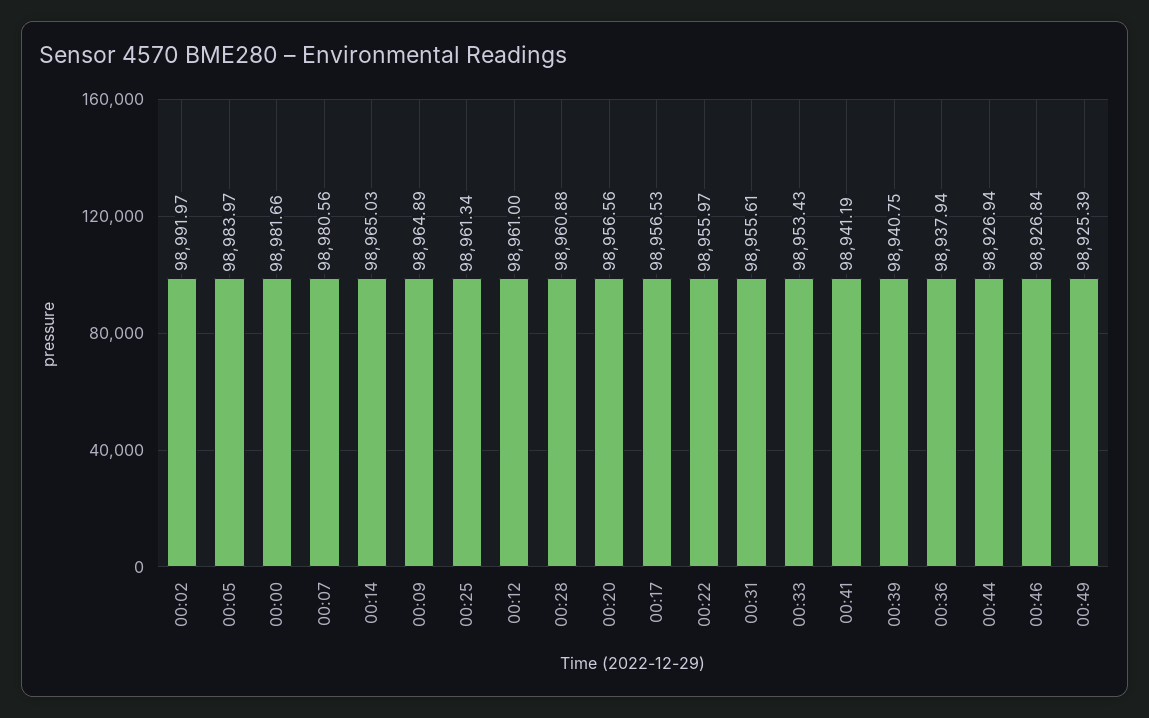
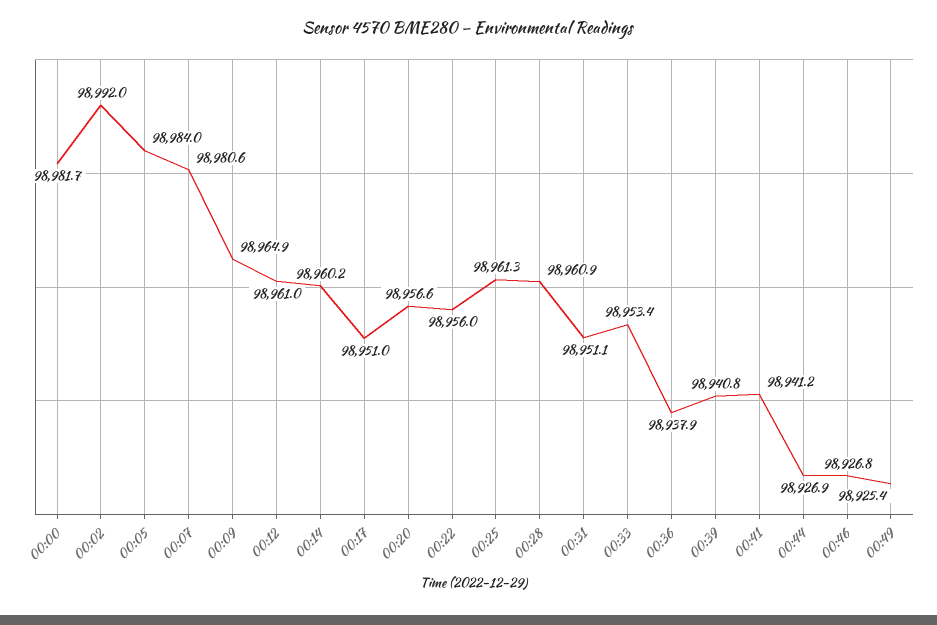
  {
    "00:02": 98991.97,
    "00:05": 98983.97,
    "00:00": 98981.66,
    "00:07": 98980.56,
-   "00:14": 98965.03,
+   "00:14": 98960.2,
    "00:09": 98964.89,
    "00:25": 98961.34,
    "00:12": 98961,
    "00:28": 98960.88,
    "00:20": 98956.56,
-   "00:17": 98956.53,
+   "00:17": 98951,
    "00:22": 98955.97,
-   "00:31": 98955.61,
+   "00:31": 98951.1,
    "00:33": 98953.43,
    "00:41": 98941.19,
    "00:39": 98940.75,
    "00:36": 98937.94,
    "00:44": 98926.94,
    "00:46": 98926.84,
    "00:49": 98925.39
  }

